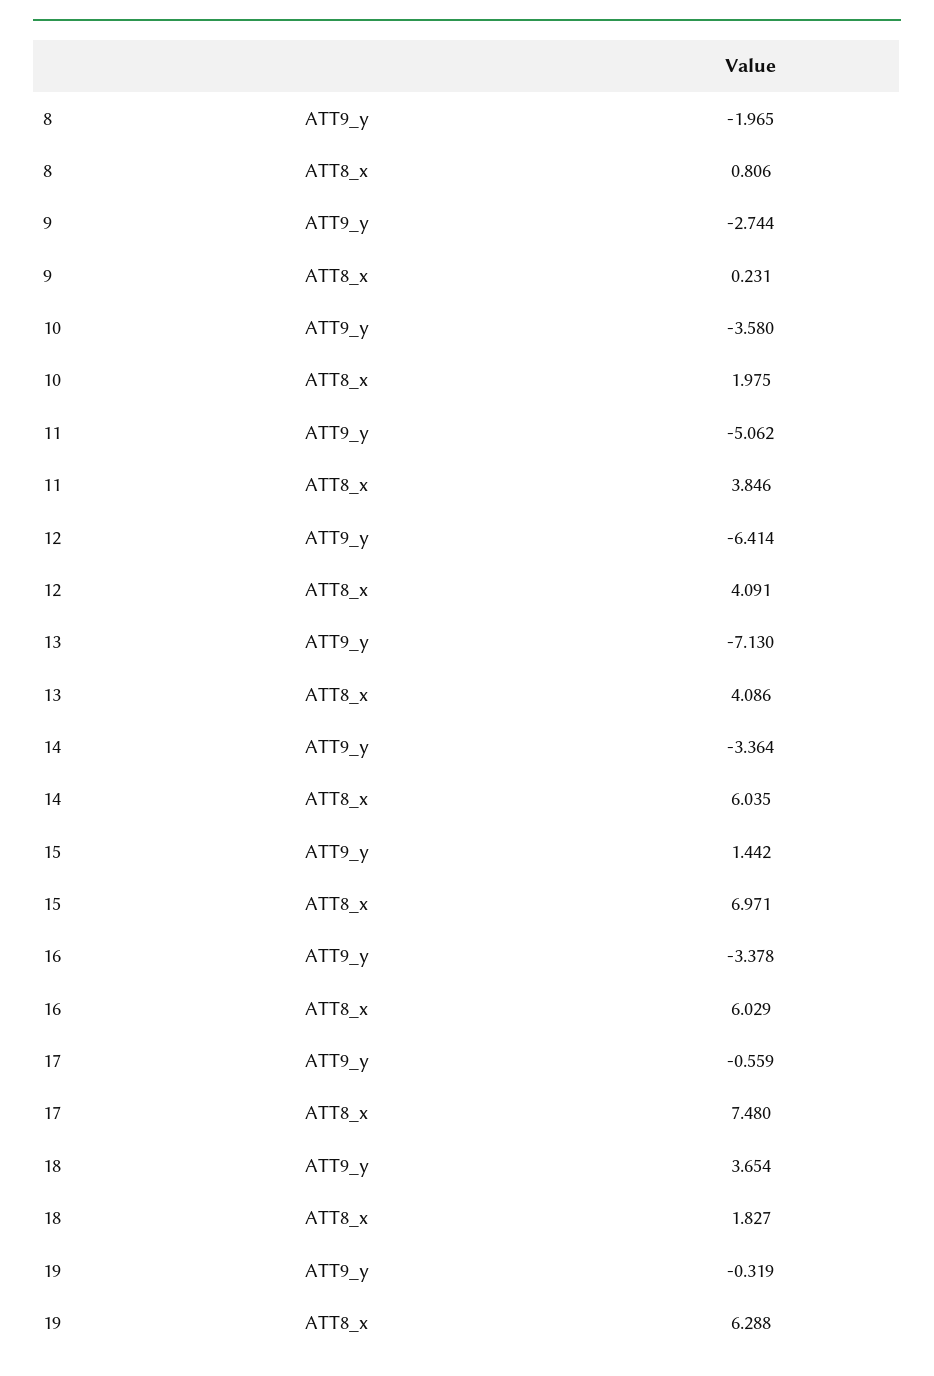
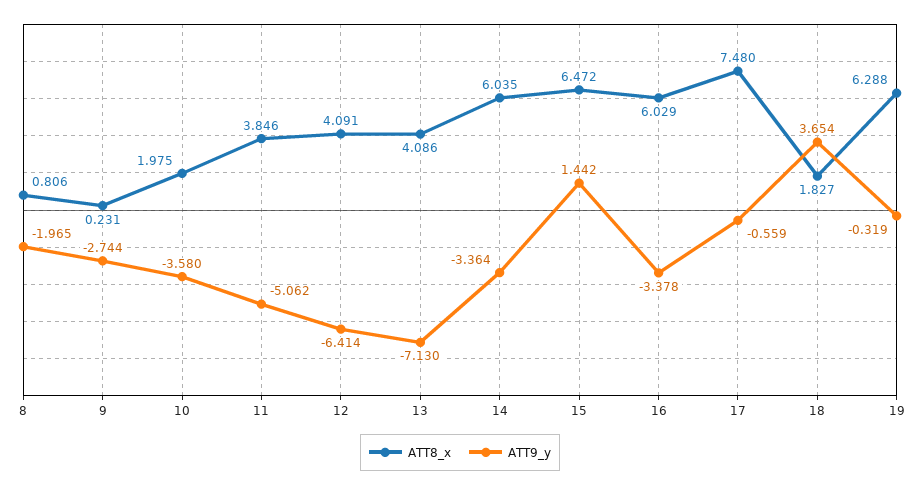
  {
    "ATT9_y": {
      "8": -1.965,
      "9": -2.744,
      "10": -3.58,
      "11": -5.062,
      "12": -6.414,
      "13": -7.13,
      "14": -3.364,
      "15": 1.442,
      "16": -3.378,
      "17": -0.559,
      "18": 3.654,
      "19": -0.319
    },
    "ATT8_x": {
      "8": 0.806,
      "9": 0.231,
      "10": 1.975,
      "11": 3.846,
      "12": 4.091,
      "13": 4.086,
      "14": 6.035,
-     "15": 6.971,
+     "15": 6.472,
      "16": 6.029,
      "17": 7.48,
      "18": 1.827,
      "19": 6.288
    }
  }

